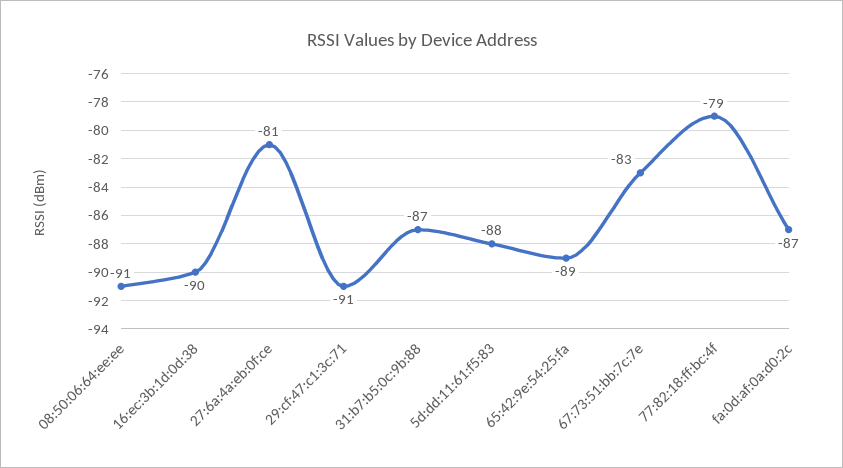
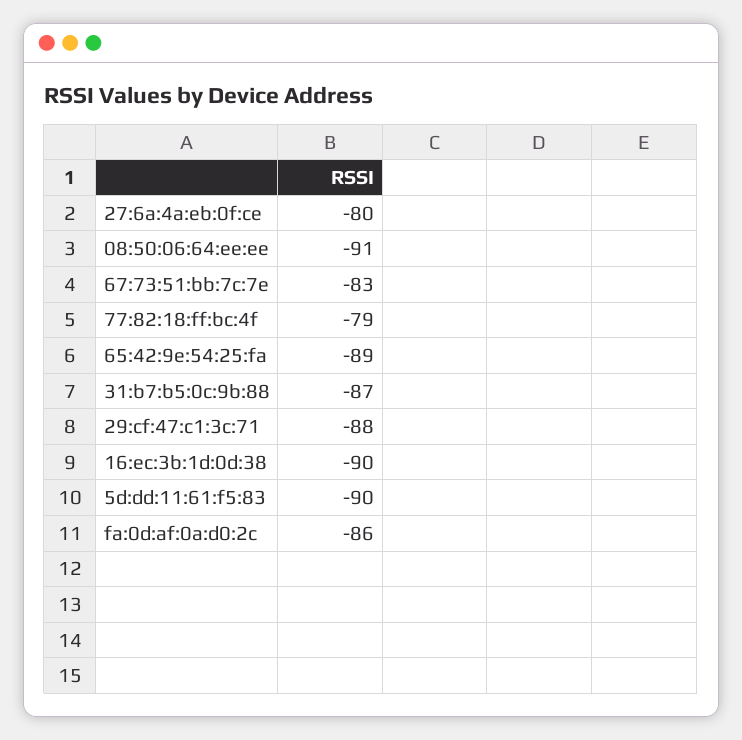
  {
    "08:50:06:64:ee:ee": -91,
    "16:ec:3b:1d:0d:38": -90,
-   "27:6a:4a:eb:0f:ce": -81,
+   "27:6a:4a:eb:0f:ce": -80,
-   "29:cf:47:c1:3c:71": -91,
+   "29:cf:47:c1:3c:71": -88,
    "31:b7:b5:0c:9b:88": -87,
-   "5d:dd:11:61:f5:83": -88,
+   "5d:dd:11:61:f5:83": -90,
    "65:42:9e:54:25:fa": -89,
    "67:73:51:bb:7c:7e": -83,
    "77:82:18:ff:bc:4f": -79,
-   "fa:0d:af:0a:d0:2c": -87
+   "fa:0d:af:0a:d0:2c": -86
  }

